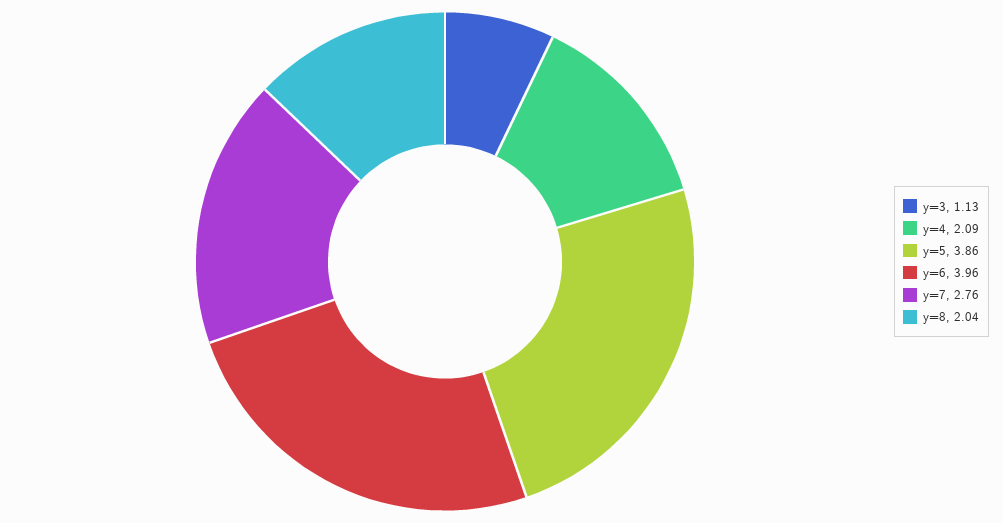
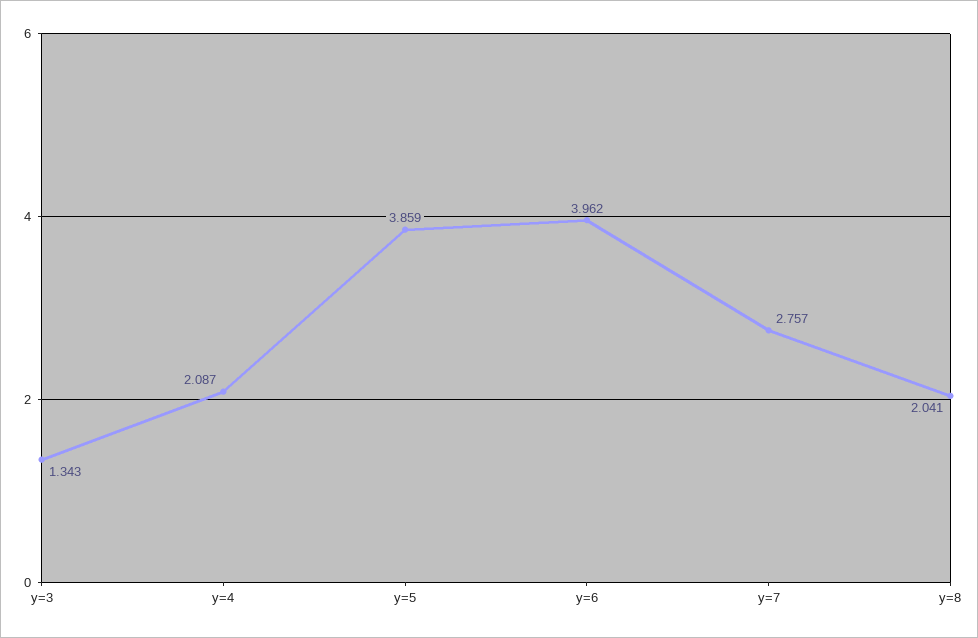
  {
-   "y=3": 1.13,
+   "y=3": 1.343,
    "y=4": 2.087,
    "y=5": 3.859,
    "y=6": 3.962,
    "y=7": 2.757,
    "y=8": 2.041
  }

